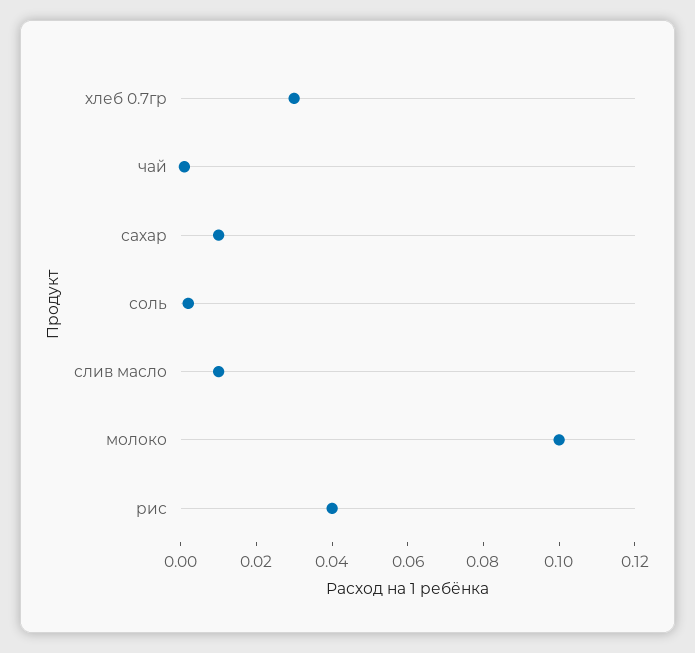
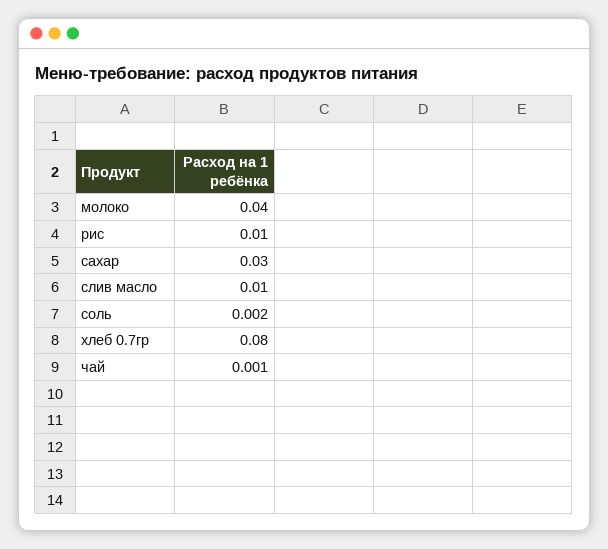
  {
-   "хлеб 0.7гр": 0.03,
+   "хлеб 0.7гр": 0.08,
    "чай": 0.001,
-   "сахар": 0.01,
+   "сахар": 0.03,
    "соль": 0.002,
    "слив масло": 0.01,
-   "молоко": 0.1,
+   "молоко": 0.04,
-   "рис": 0.04
+   "рис": 0.01
  }

